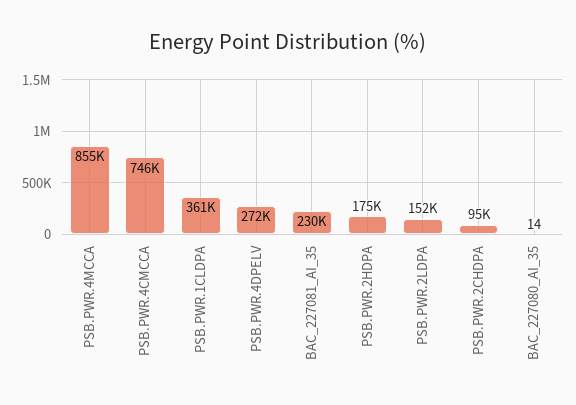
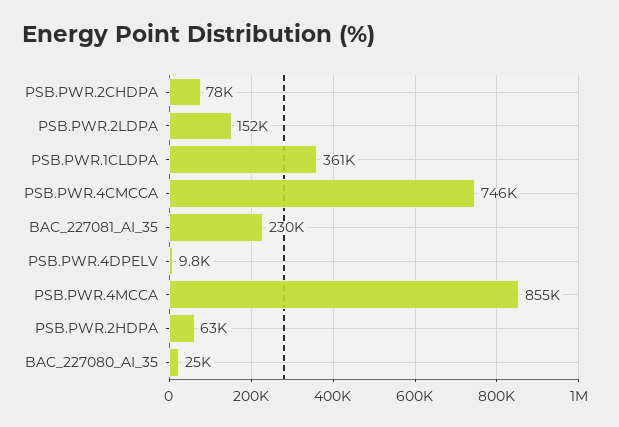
  {
    "PSB.PWR.4MCCA": 855000,
    "PSB.PWR.4CMCCA": 746000,
    "PSB.PWR.1CLDPA": 361000,
-   "PSB.PWR.4DPELV": 272000,
+   "PSB.PWR.4DPELV": 9800,
    "BAC_227081_AI_35": 230000,
-   "PSB.PWR.2HDPA": 175000,
+   "PSB.PWR.2HDPA": 63000,
    "PSB.PWR.2LDPA": 152000,
-   "PSB.PWR.2CHDPA": 95000,
+   "PSB.PWR.2CHDPA": 78000,
-   "BAC_227080_AI_35": 14
+   "BAC_227080_AI_35": 25000
  }

